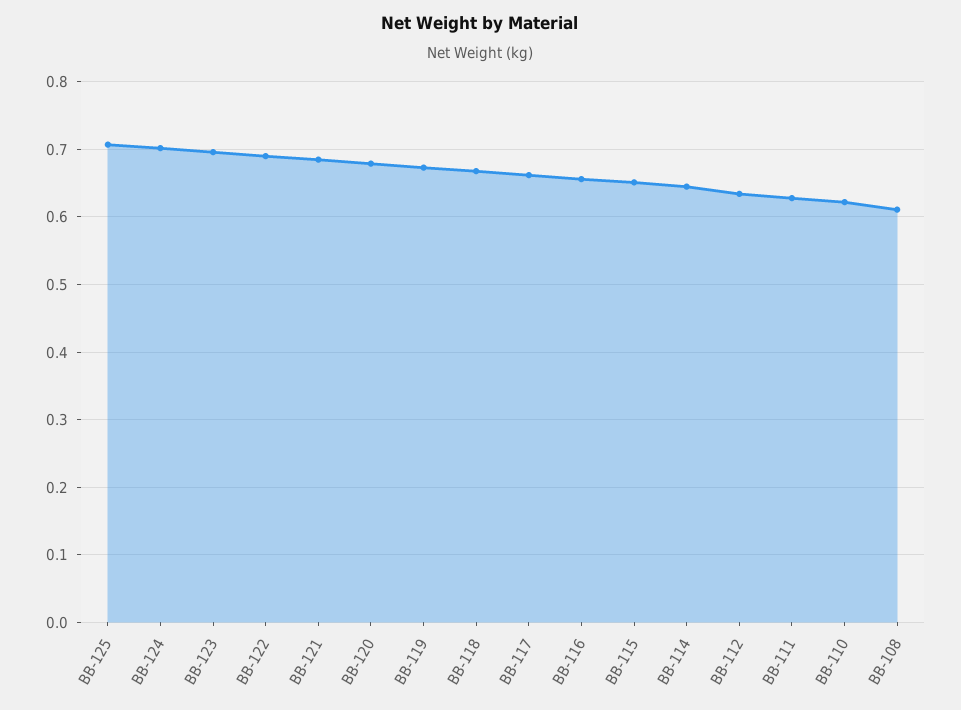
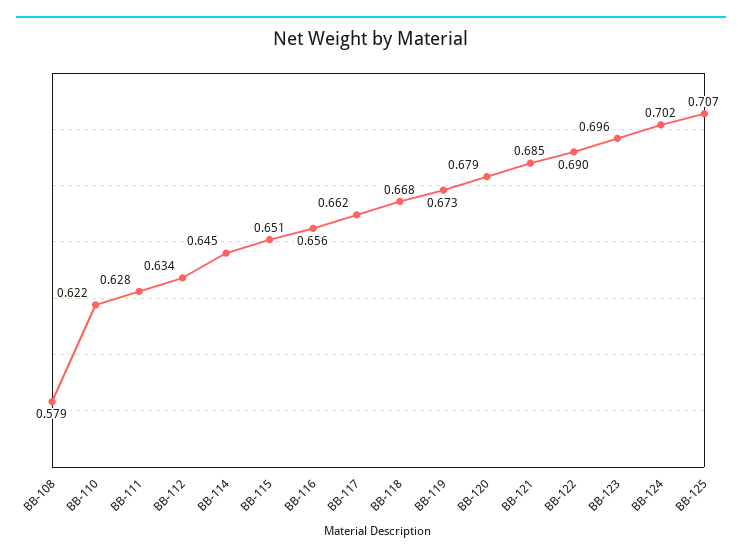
  {
    "BB-125": 0.707,
    "BB-124": 0.702,
    "BB-123": 0.696,
    "BB-122": 0.69,
    "BB-121": 0.685,
    "BB-120": 0.679,
    "BB-119": 0.673,
    "BB-118": 0.668,
    "BB-117": 0.662,
    "BB-116": 0.656,
    "BB-115": 0.651,
    "BB-114": 0.645,
    "BB-112": 0.634,
    "BB-111": 0.628,
    "BB-110": 0.622,
-   "BB-108": 0.61
+   "BB-108": 0.579
  }

